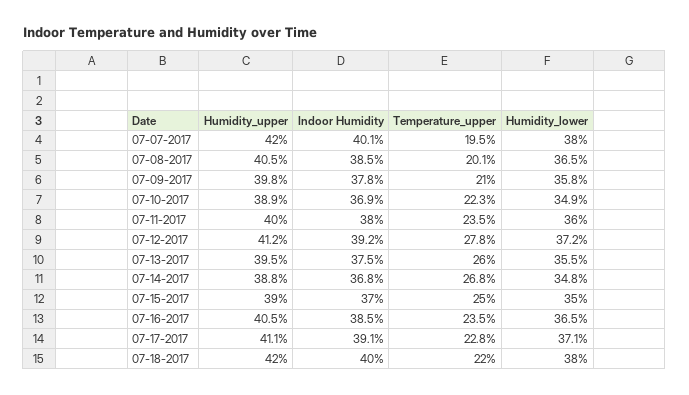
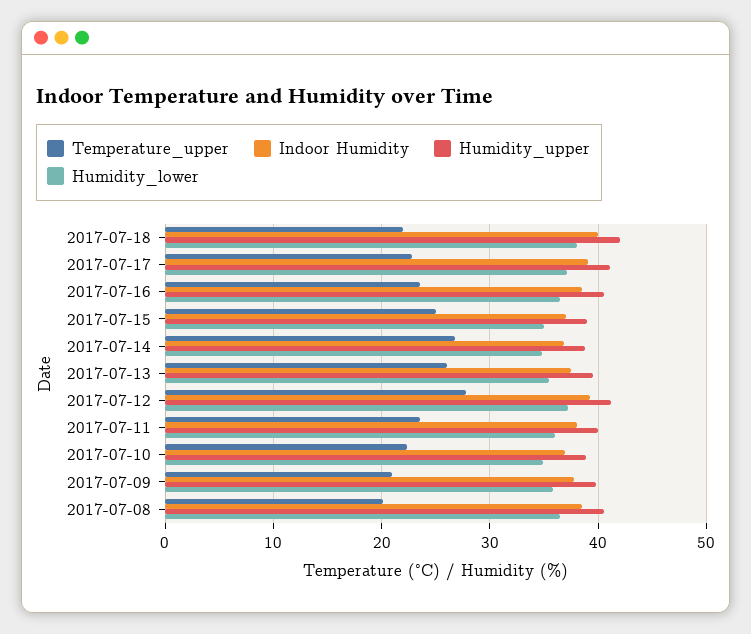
  {
    "Humidity_upper": {
-     "07-07-2017": 42,
      "07-08-2017": 40.5,
      "07-09-2017": 39.8,
      "07-10-2017": 38.9,
      "07-11-2017": 40,
      "07-12-2017": 41.2,
      "07-13-2017": 39.5,
      "07-14-2017": 38.8,
      "07-15-2017": 39,
      "07-16-2017": 40.5,
      "07-17-2017": 41.1,
      "07-18-2017": 42
    },
    "Indoor Humidity": {
-     "07-07-2017": 40.1,
      "07-08-2017": 38.5,
      "07-09-2017": 37.8,
      "07-10-2017": 36.9,
      "07-11-2017": 38,
      "07-12-2017": 39.2,
      "07-13-2017": 37.5,
      "07-14-2017": 36.8,
      "07-15-2017": 37,
      "07-16-2017": 38.5,
      "07-17-2017": 39.1,
      "07-18-2017": 40
    },
    "Temperature_upper": {
-     "07-07-2017": 19.5,
      "07-08-2017": 20.1,
      "07-09-2017": 21,
      "07-10-2017": 22.3,
      "07-11-2017": 23.5,
      "07-12-2017": 27.8,
      "07-13-2017": 26,
      "07-14-2017": 26.8,
      "07-15-2017": 25,
      "07-16-2017": 23.5,
      "07-17-2017": 22.8,
      "07-18-2017": 22
    },
    "Humidity_lower": {
-     "07-07-2017": 38,
      "07-08-2017": 36.5,
      "07-09-2017": 35.8,
      "07-10-2017": 34.9,
      "07-11-2017": 36,
      "07-12-2017": 37.2,
      "07-13-2017": 35.5,
      "07-14-2017": 34.8,
      "07-15-2017": 35,
      "07-16-2017": 36.5,
      "07-17-2017": 37.1,
      "07-18-2017": 38
    }
  }

